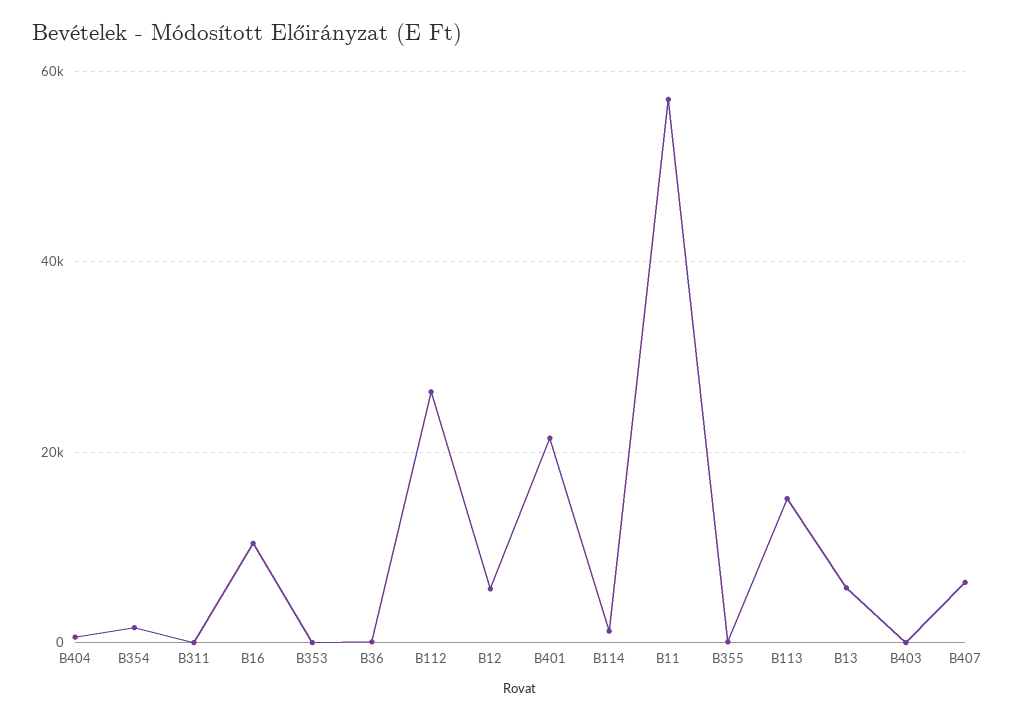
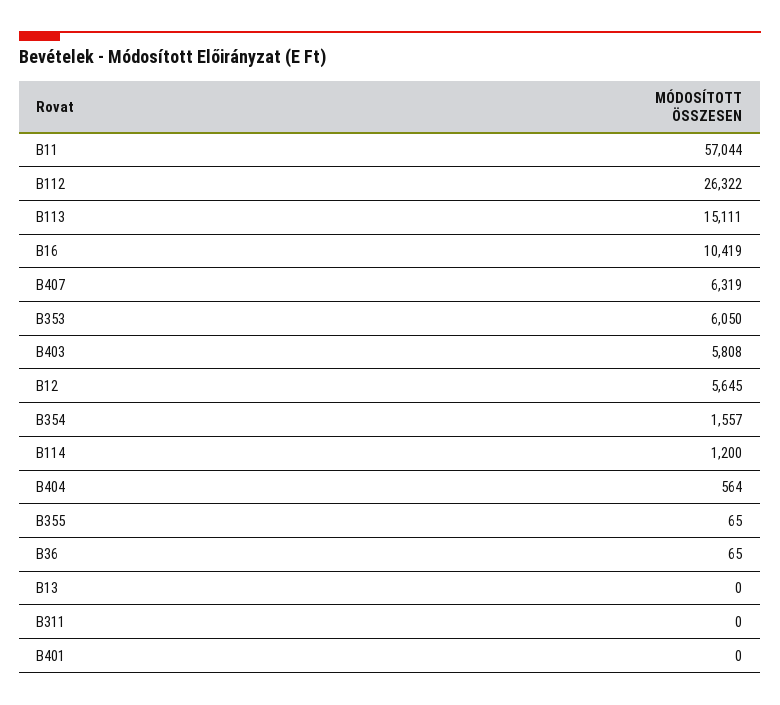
  {
    "B404": 564,
    "B354": 1557,
    "B311": 0,
    "B16": 10419,
-   "B353": 0,
+   "B353": 6050,
    "B36": 65,
    "B112": 26322,
    "B12": 5645,
-   "B401": 22000,
+   "B401": 0,
    "B114": 1200,
    "B11": 57044,
    "B355": 65,
    "B113": 15111,
-   "B13": 6000,
+   "B13": 0,
-   "B403": 0,
+   "B403": 5808,
    "B407": 6319
  }

